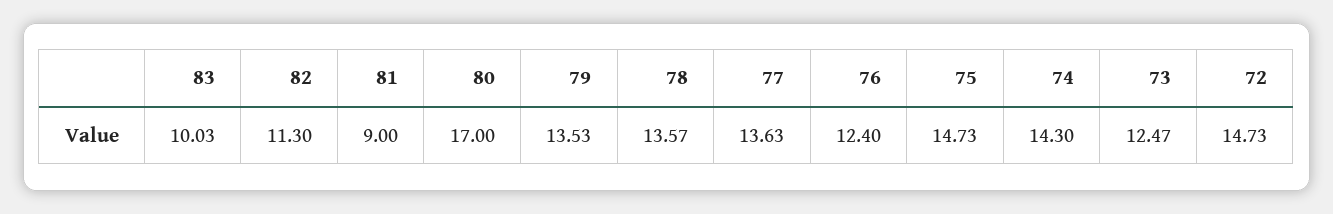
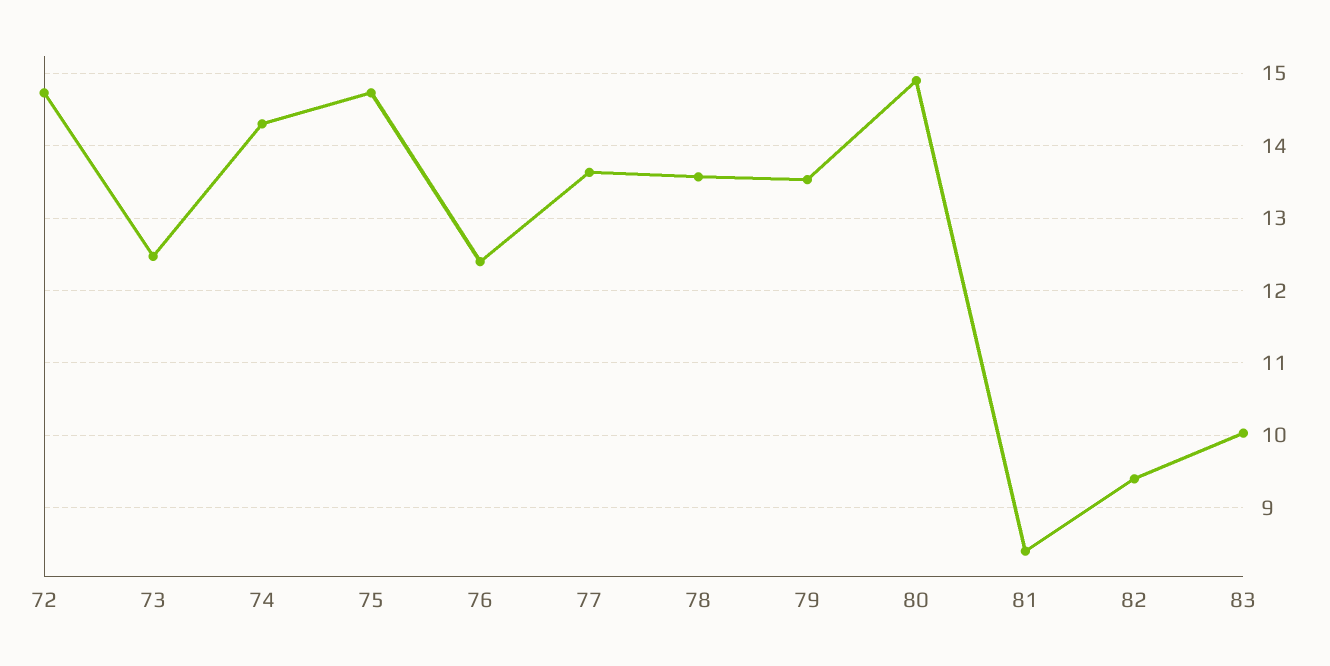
  {
    "83": 10.03,
-   "82": 11.3,
+   "82": 9.4,
-   "81": 9,
+   "81": 8.4,
-   "80": 17,
+   "80": 14.9,
    "79": 13.53,
    "78": 13.57,
    "77": 13.63,
    "76": 12.4,
    "75": 14.73,
    "74": 14.3,
    "73": 12.47,
    "72": 14.73
  }

